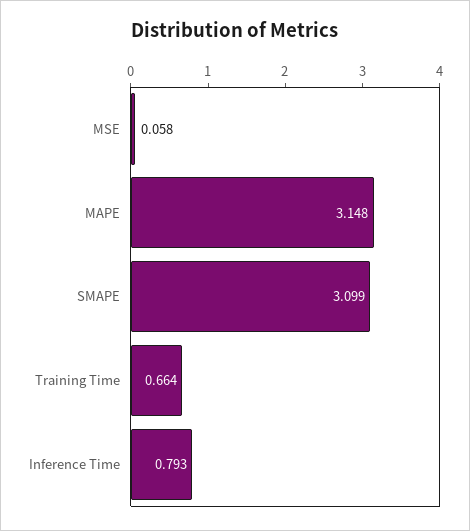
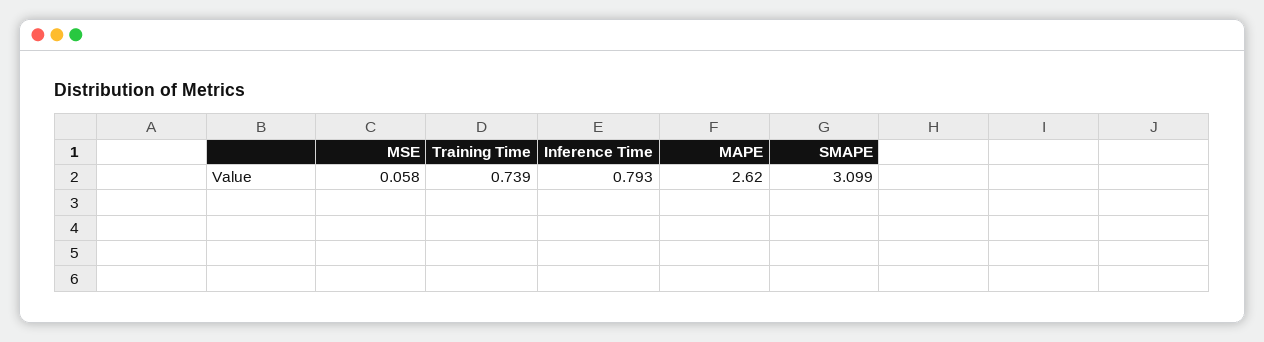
  {
    "MSE": 0.058,
-   "MAPE": 3.148,
+   "MAPE": 2.62,
    "SMAPE": 3.099,
-   "Training Time": 0.664,
+   "Training Time": 0.739,
    "Inference Time": 0.793
  }

